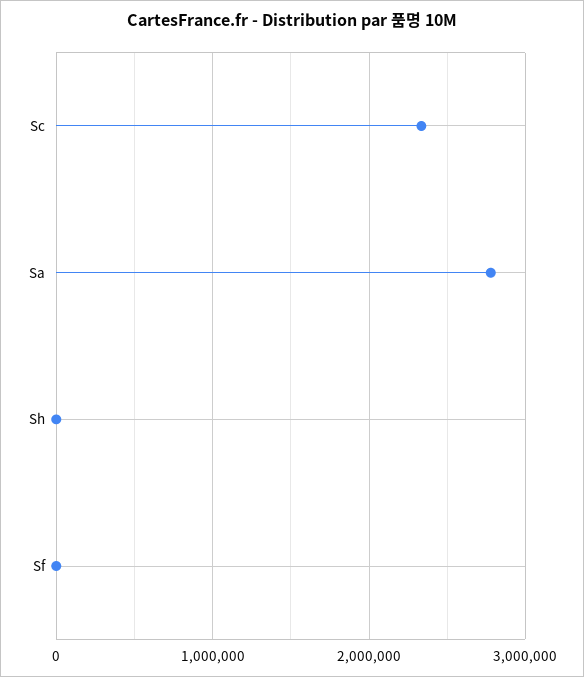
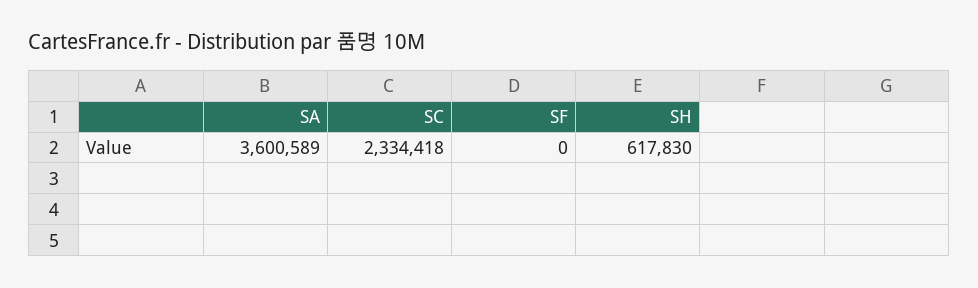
  {
    "Sc": 2334418,
-   "Sa": 2800000,
+   "Sa": 3600589,
-   "Sh": 0,
+   "Sh": 617830,
    "Sf": 0
  }

